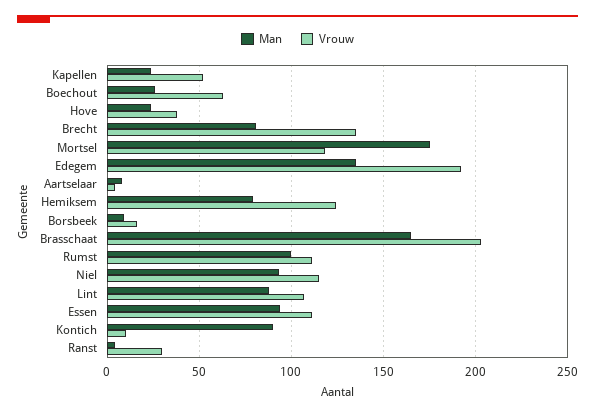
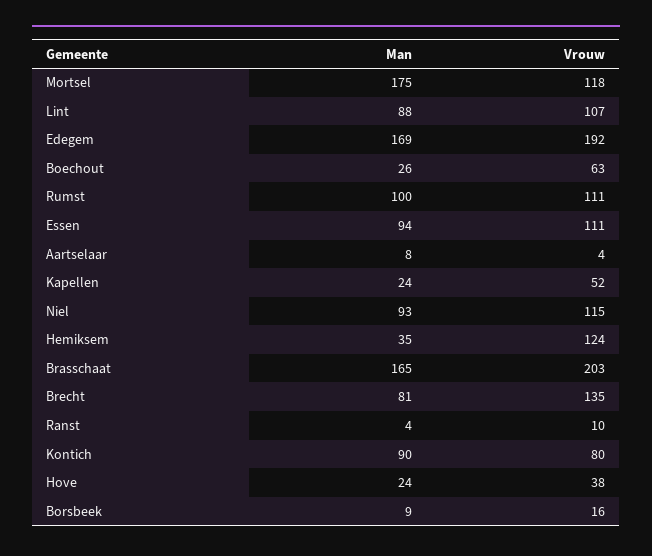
  {
    "Man": {
      "Kapellen": 24,
      "Boechout": 26,
      "Hove": 24,
      "Brecht": 81,
      "Mortsel": 175,
-     "Edegem": 135,
+     "Edegem": 169,
      "Aartselaar": 8,
-     "Hemiksem": 80,
+     "Hemiksem": 35,
      "Borsbeek": 9,
      "Brasschaat": 165,
      "Rumst": 100,
      "Niel": 93,
      "Lint": 88,
      "Essen": 94,
      "Kontich": 90,
      "Ranst": 4
    },
    "Vrouw": {
      "Kapellen": 52,
      "Boechout": 63,
      "Hove": 38,
      "Brecht": 135,
      "Mortsel": 118,
      "Edegem": 192,
      "Aartselaar": 4,
      "Hemiksem": 124,
      "Borsbeek": 16,
      "Brasschaat": 203,
      "Rumst": 111,
      "Niel": 115,
      "Lint": 107,
      "Essen": 111,
-     "Kontich": 10,
+     "Kontich": 80,
-     "Ranst": 30
+     "Ranst": 10
    }
  }

